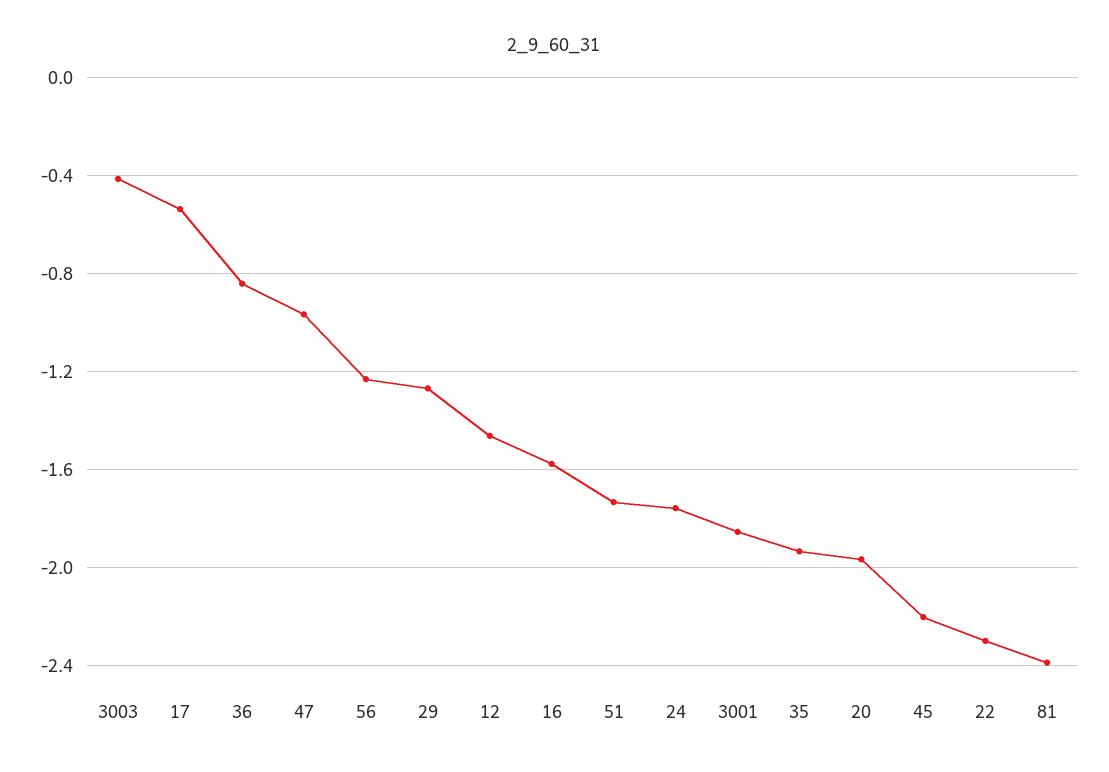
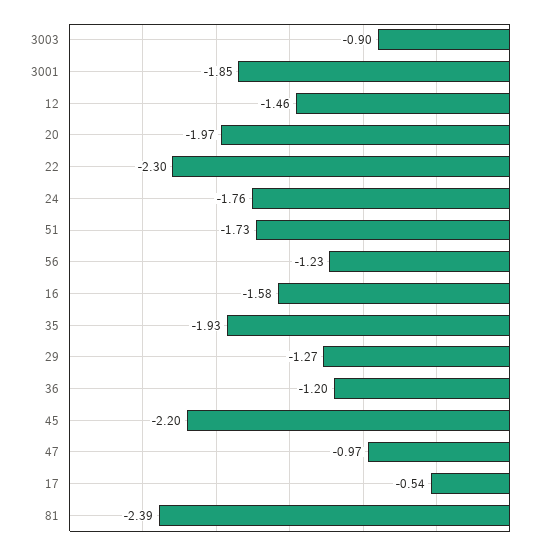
  {
-   "3003": -0.4,
+   "3003": -0.9,
    "17": -0.54,
-   "36": -0.85,
+   "36": -1.2,
    "47": -0.97,
    "56": -1.23,
    "29": -1.27,
    "12": -1.46,
    "16": -1.58,
    "51": -1.73,
    "24": -1.76,
    "3001": -1.85,
    "35": -1.93,
    "20": -1.97,
    "45": -2.2,
    "22": -2.3,
    "81": -2.39
  }

